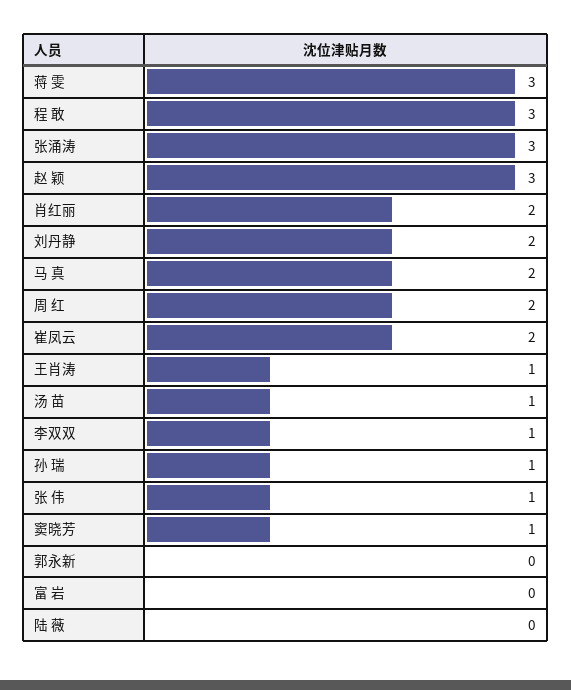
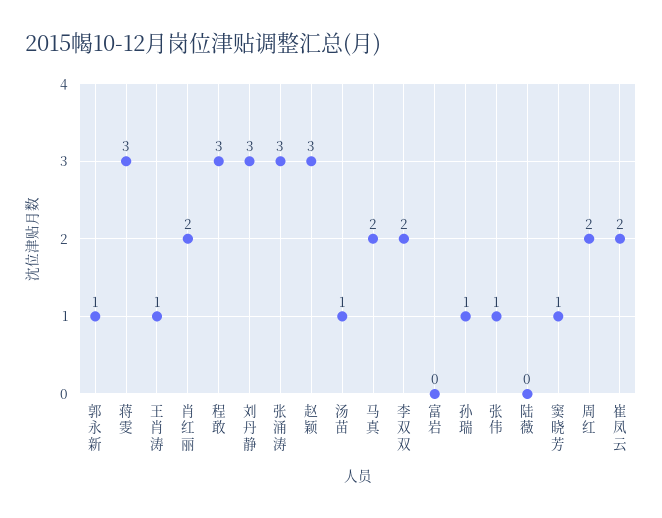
  {
    "蒋 雯": 3,
    "程 敢": 3,
    "张涌涛": 3,
    "赵 颖": 3,
    "肖红丽": 2,
-   "刘丹静": 2,
+   "刘丹静": 3,
    "马 真": 2,
    "周 红": 2,
    "崔凤云": 2,
    "王肖涛": 1,
    "汤 苗": 1,
-   "李双双": 1,
+   "李双双": 2,
    "孙 瑞": 1,
    "张 伟": 1,
    "窦晓芳": 1,
-   "郭永新": 0,
+   "郭永新": 1,
    "富 岩": 0,
    "陆 薇": 0
  }

